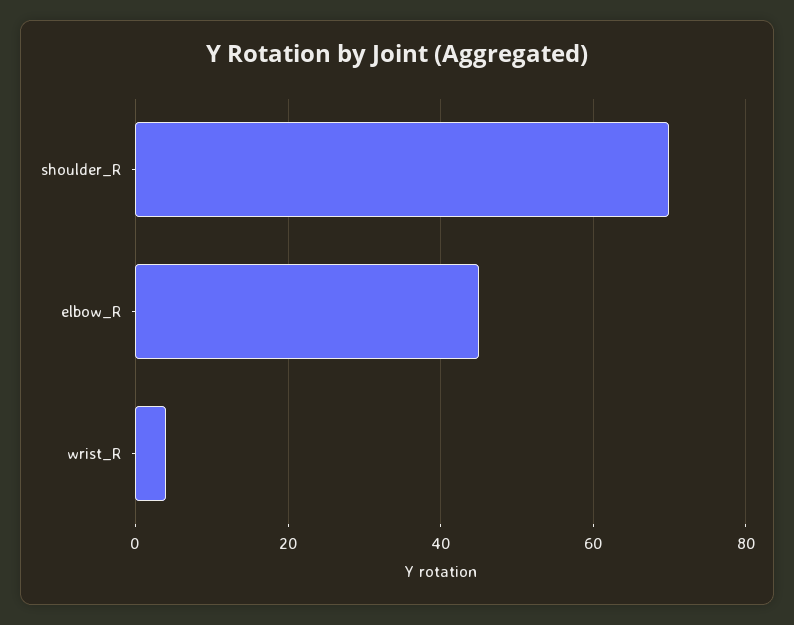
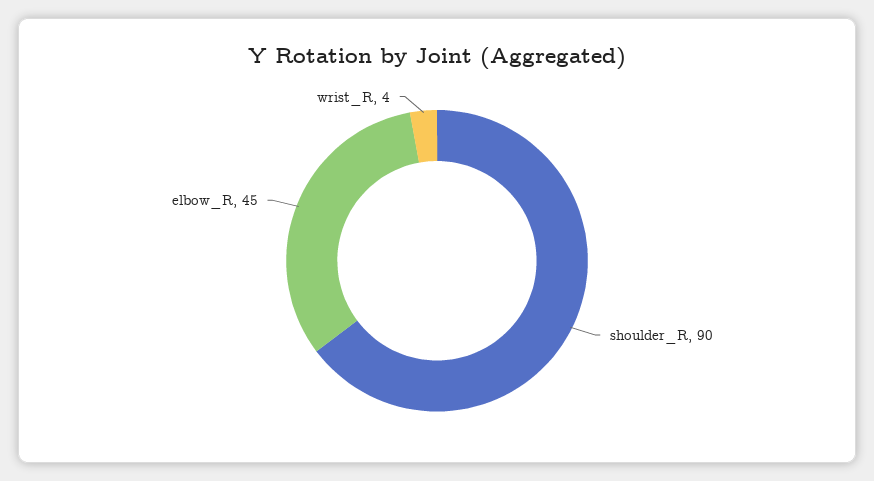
  {
-   "shoulder_R": 70,
+   "shoulder_R": 90,
    "elbow_R": 45,
    "wrist_R": 4
  }

